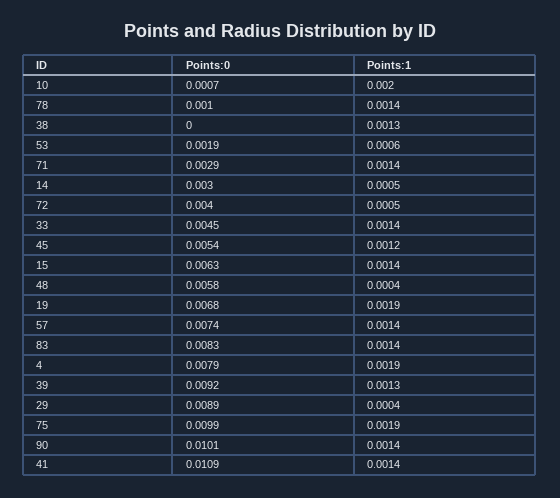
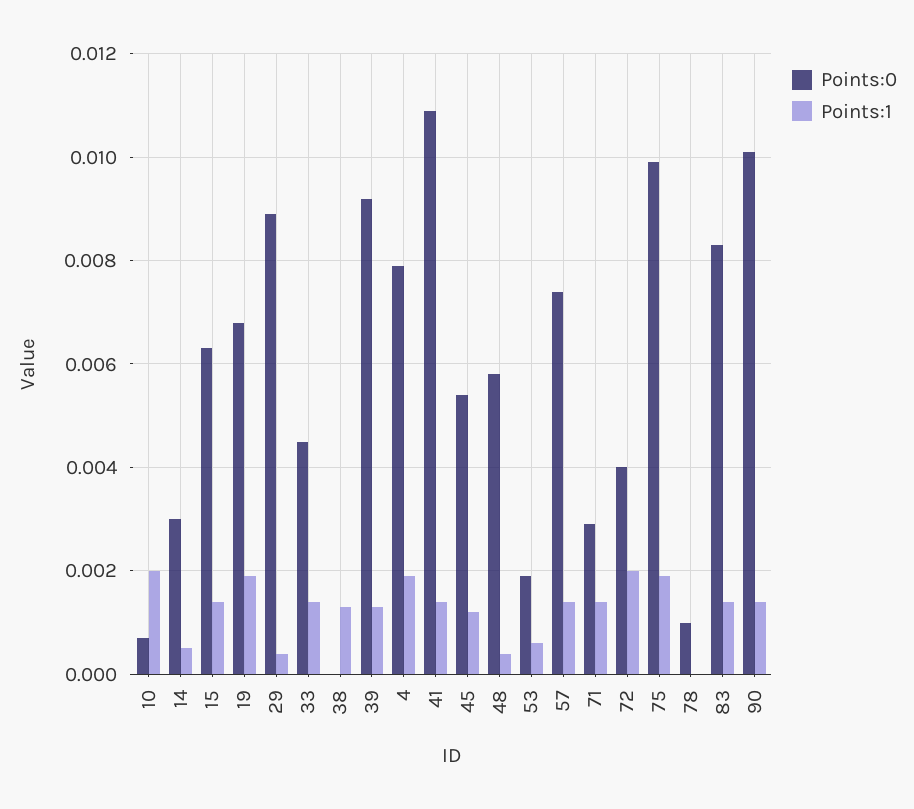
  {
    "Points:0": {
      "10": 0.0007,
      "78": 0.001,
      "38": 0,
      "53": 0.0019,
      "71": 0.0029,
      "14": 0.003,
      "72": 0.004,
      "33": 0.0045,
      "45": 0.0054,
      "15": 0.0063,
      "48": 0.0058,
      "19": 0.0068,
      "57": 0.0074,
      "83": 0.0083,
      "4": 0.0079,
      "39": 0.0092,
      "29": 0.0089,
      "75": 0.0099,
      "90": 0.0101,
      "41": 0.0109
    },
    "Points:1": {
      "10": 0.002,
-     "78": 0.0014,
+     "78": 0,
      "38": 0.0013,
      "53": 0.0006,
      "71": 0.0014,
      "14": 0.0005,
-     "72": 0.0005,
+     "72": 0.002,
      "33": 0.0014,
      "45": 0.0012,
      "15": 0.0014,
      "48": 0.0004,
      "19": 0.0019,
      "57": 0.0014,
      "83": 0.0014,
      "4": 0.0019,
      "39": 0.0013,
      "29": 0.0004,
      "75": 0.0019,
      "90": 0.0014,
      "41": 0.0014
    }
  }

